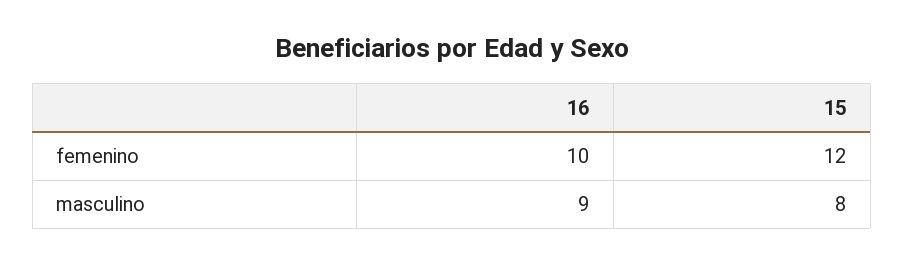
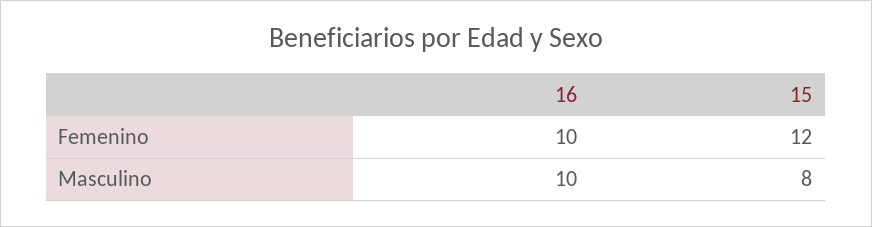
  {
    "16": {
      "femenino": 10,
-     "masculino": 9
+     "masculino": 10
    },
    "15": {
      "femenino": 12,
      "masculino": 8
    }
  }

